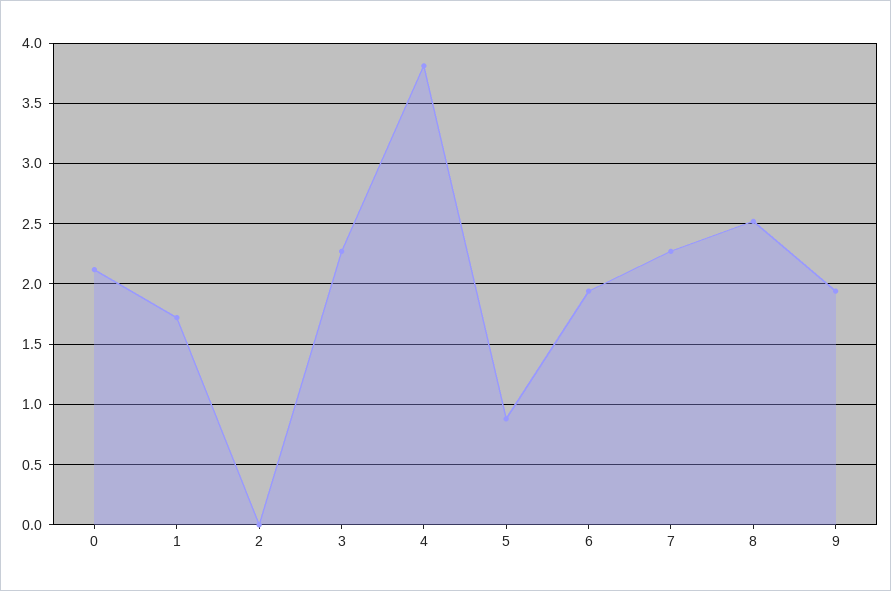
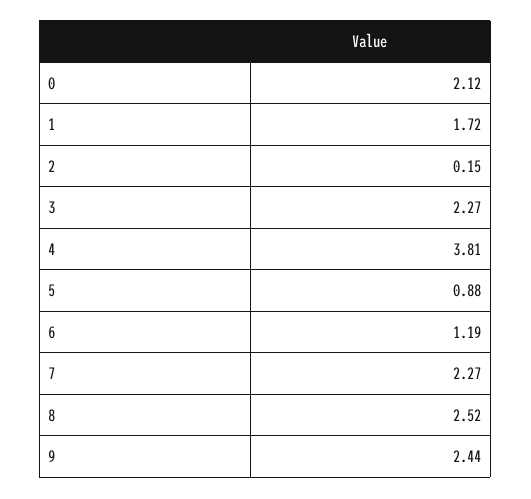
  {
    "0": 2.12,
    "1": 1.72,
-   "2": 0,
+   "2": 0.15,
    "3": 2.27,
    "4": 3.81,
    "5": 0.88,
-   "6": 1.95,
+   "6": 1.19,
    "7": 2.27,
    "8": 2.52,
-   "9": 1.95
+   "9": 2.44
  }

